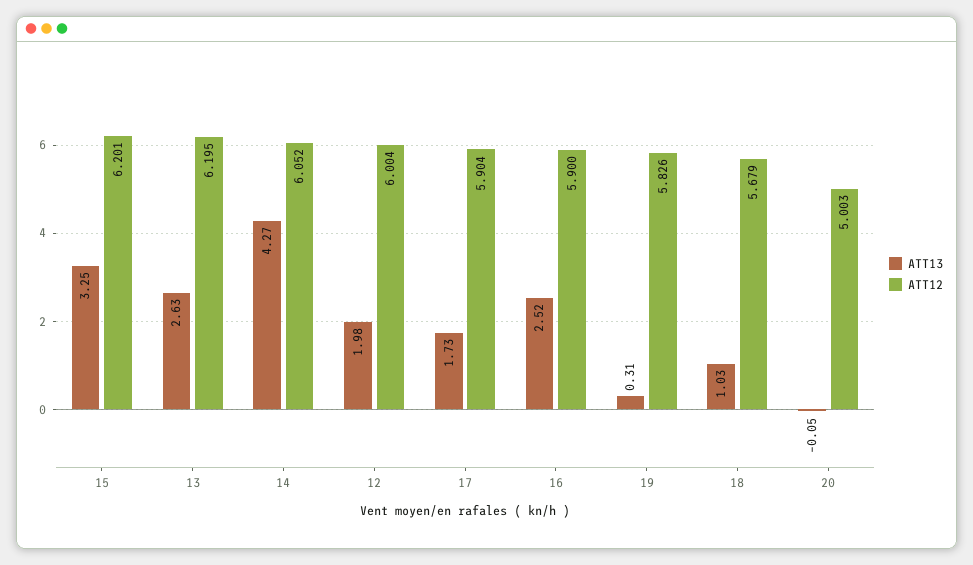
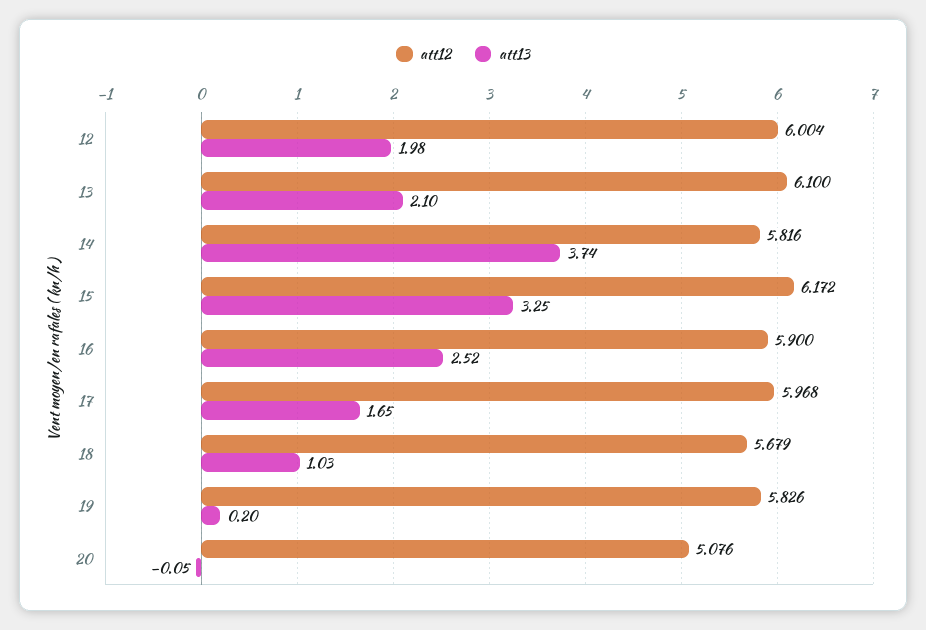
  {
    "ATT13": {
      "15": 3.25,
-     "13": 2.63,
+     "13": 2.1,
-     "14": 4.27,
+     "14": 3.74,
      "12": 1.98,
-     "17": 1.73,
+     "17": 1.65,
      "16": 2.52,
-     "19": 0.31,
+     "19": 0.2,
      "18": 1.03,
      "20": -0.05
    },
    "ATT12": {
-     "15": 6.201,
+     "15": 6.172,
-     "13": 6.195,
+     "13": 6.1,
-     "14": 6.052,
+     "14": 5.816,
      "12": 6.004,
-     "17": 5.904,
+     "17": 5.968,
      "16": 5.9,
      "19": 5.826,
      "18": 5.679,
-     "20": 5.003
+     "20": 5.076
    }
  }

